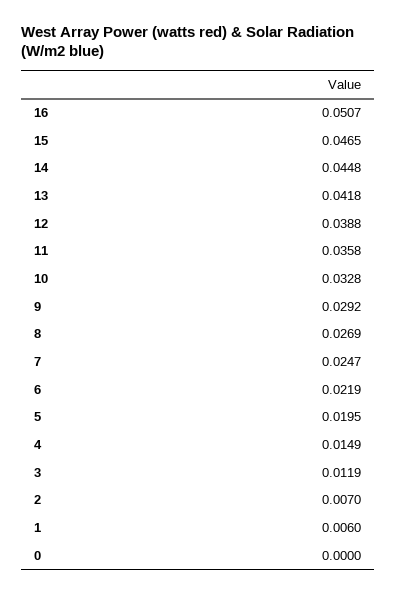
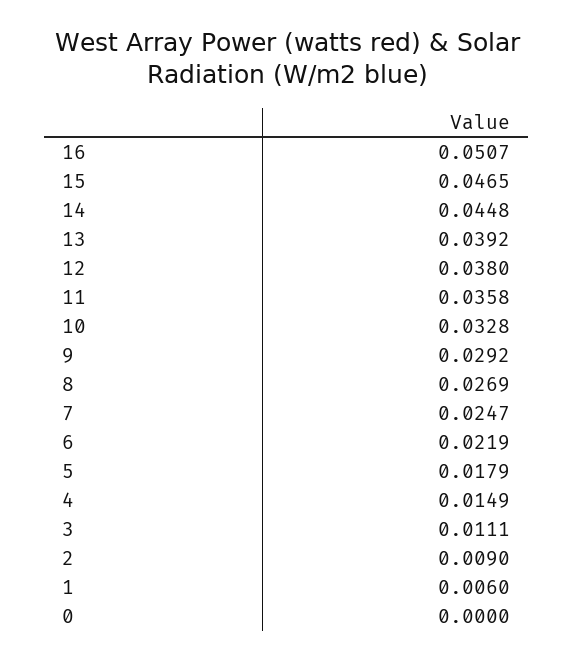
  {
    "16": 0.0507,
    "15": 0.0465,
    "14": 0.0448,
-   "13": 0.0418,
+   "13": 0.0392,
-   "12": 0.0388,
+   "12": 0.038,
    "11": 0.0358,
    "10": 0.0328,
    "9": 0.0292,
    "8": 0.0269,
    "7": 0.0247,
    "6": 0.0219,
-   "5": 0.0195,
+   "5": 0.0179,
    "4": 0.0149,
-   "3": 0.0119,
+   "3": 0.0111,
-   "2": 0.007,
+   "2": 0.009,
    "1": 0.006,
    "0": 0
  }

